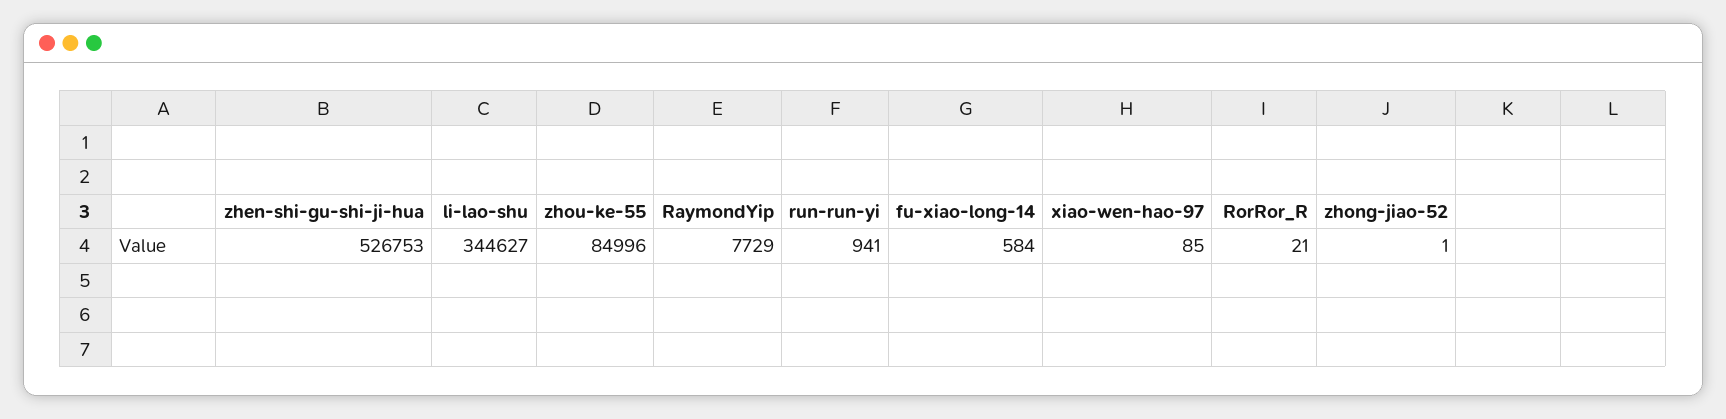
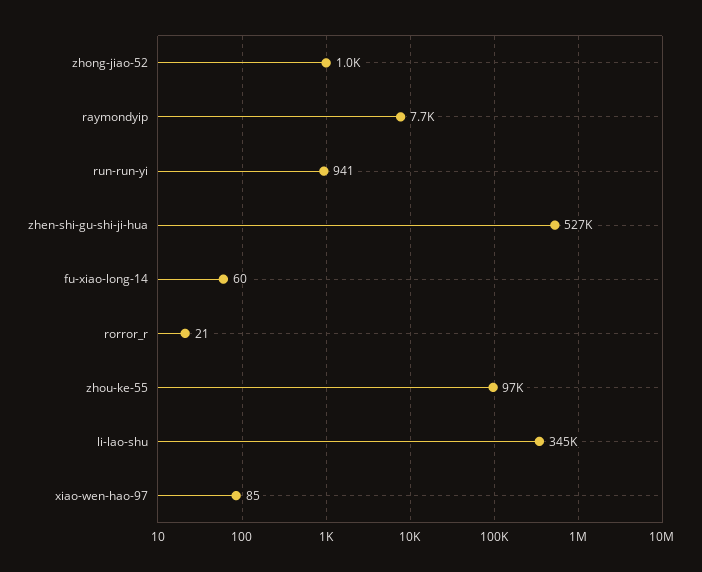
  {
    "zhen-shi-gu-shi-ji-hua": 526753,
    "li-lao-shu": 344627,
-   "zhou-ke-55": 84996,
+   "zhou-ke-55": 97000,
    "RaymondYip": 7729,
    "run-run-yi": 941,
-   "fu-xiao-long-14": 584,
+   "fu-xiao-long-14": 60,
    "xiao-wen-hao-97": 85,
    "RorRor_R": 21,
-   "zhong-jiao-52": 1
+   "zhong-jiao-52": 1000
  }

